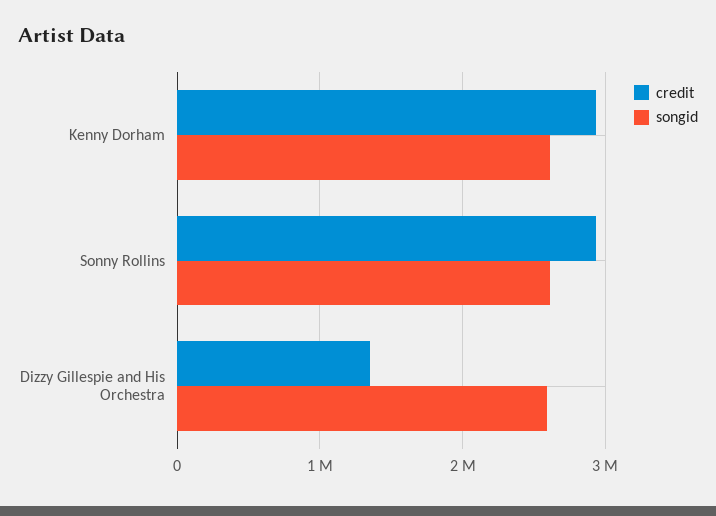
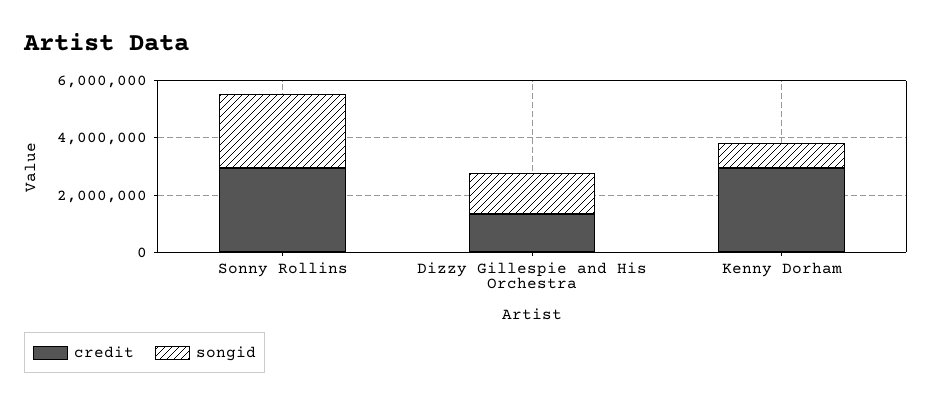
  {
    "credit": {
      "Kenny Dorham": 2900000,
      "Sonny Rollins": 2900000,
      "Dizzy Gillespie and His Orchestra": 1400000
    },
    "songid": {
-     "Kenny Dorham": 2600000,
+     "Kenny Dorham": 1000000,
      "Sonny Rollins": 2600000,
-     "Dizzy Gillespie and His Orchestra": 2600000
+     "Dizzy Gillespie and His Orchestra": 1500000
    }
  }

